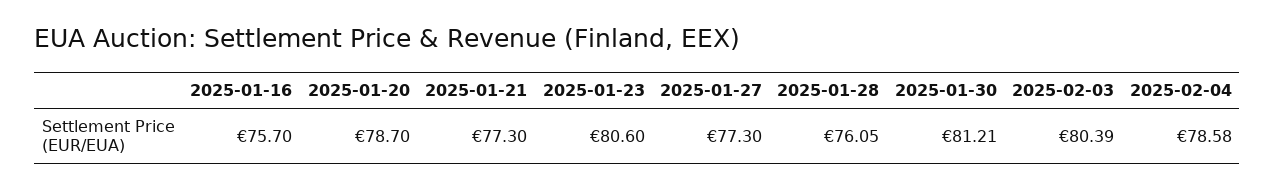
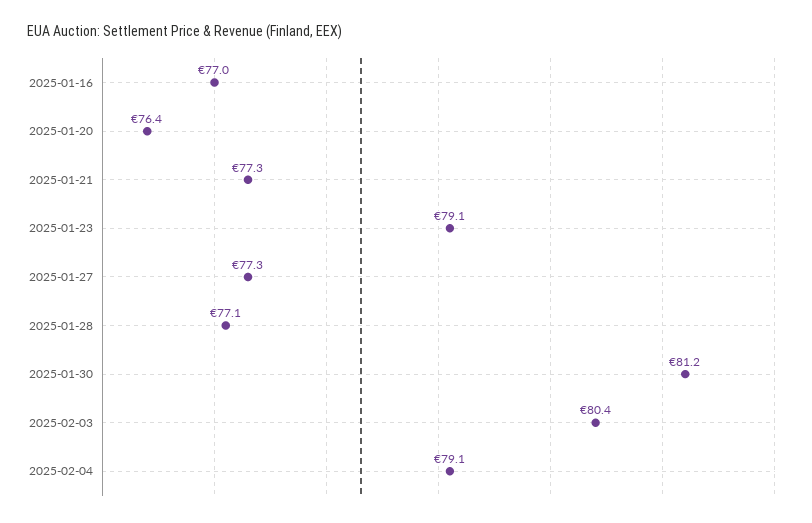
  {
-   "2025-01-16": 75.7,
+   "2025-01-16": 77,
-   "2025-01-20": 78.7,
+   "2025-01-20": 76.4,
    "2025-01-21": 77.3,
-   "2025-01-23": 80.6,
+   "2025-01-23": 79.1,
    "2025-01-27": 77.3,
-   "2025-01-28": 76.05,
+   "2025-01-28": 77.1,
    "2025-01-30": 81.21,
    "2025-02-03": 80.39,
-   "2025-02-04": 78.58
+   "2025-02-04": 79.1
  }

